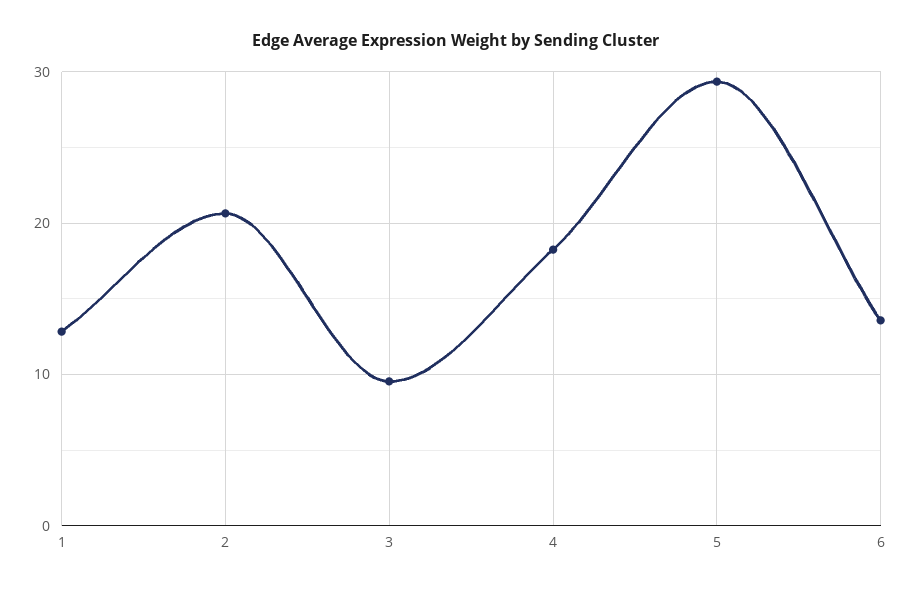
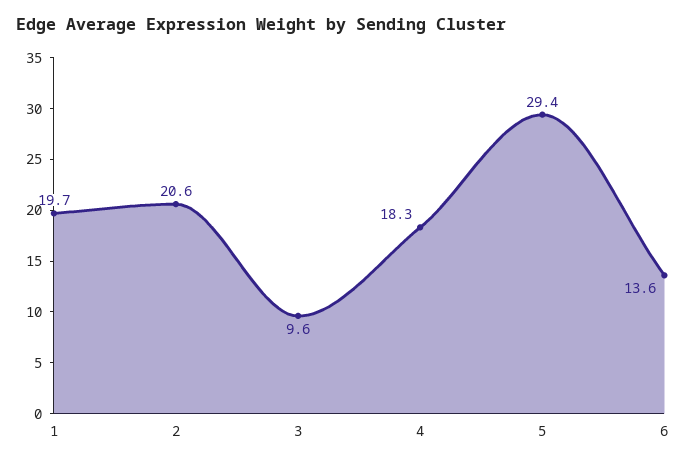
  {
-   "1": 13,
+   "1": 19.7,
    "2": 20.6,
    "3": 9.6,
    "4": 18.3,
    "5": 29.4,
    "6": 13.6
  }

